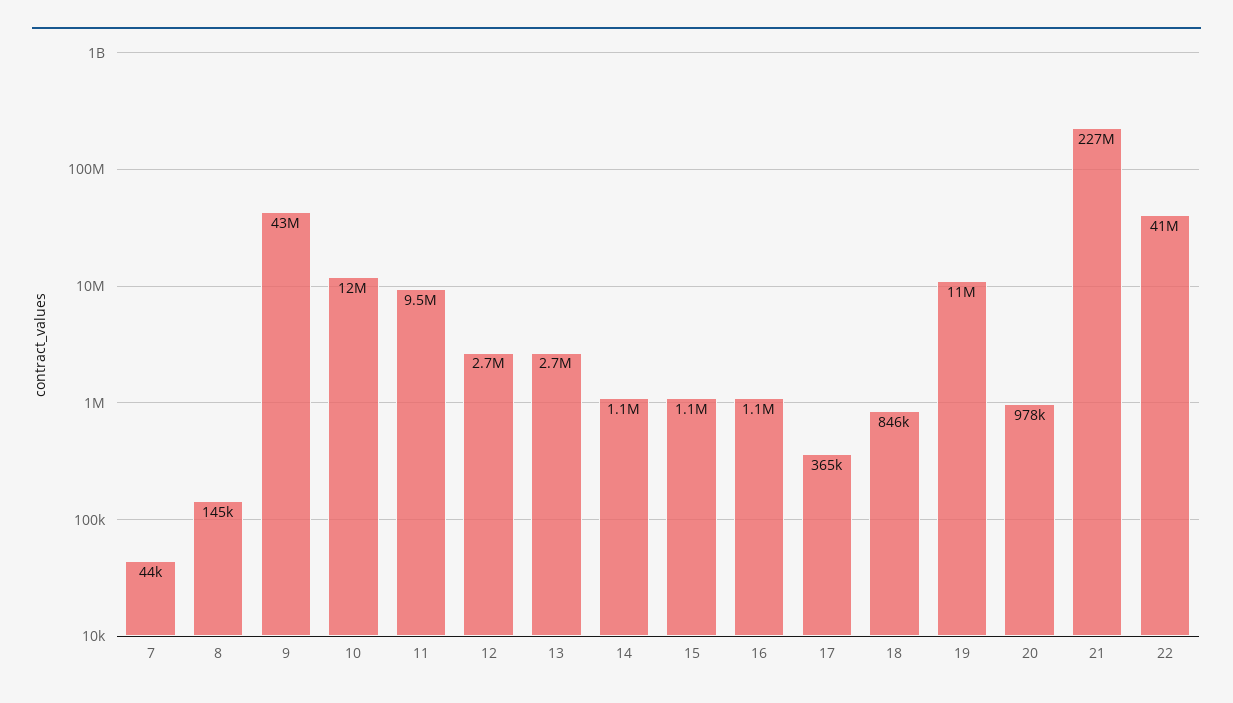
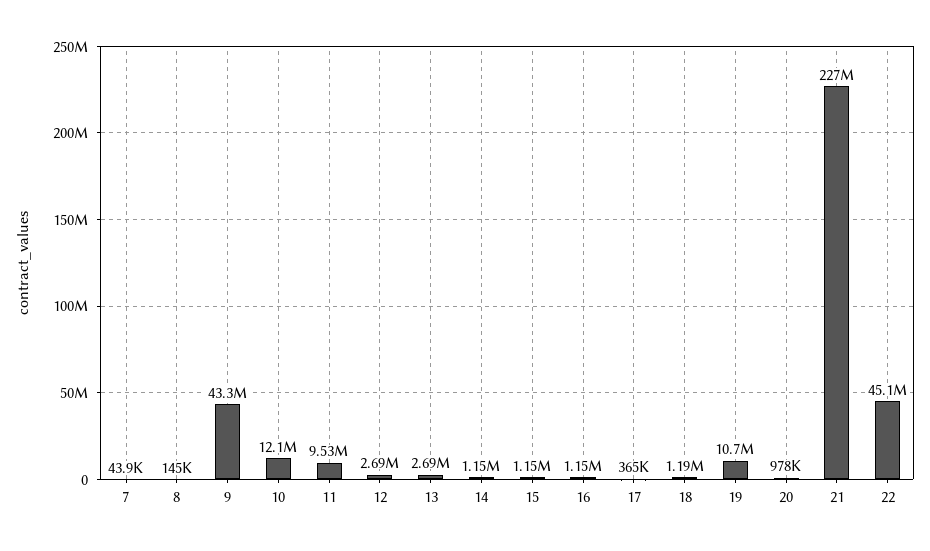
  {
    "7": 43900,
    "8": 145000,
    "9": 43300000,
    "10": 12100000,
    "11": 9530000,
    "12": 2690000,
    "13": 2690000,
    "14": 1150000,
    "15": 1150000,
    "16": 1150000,
    "17": 365000,
-   "18": 846000,
+   "18": 1190000,
    "19": 10700000,
    "20": 978000,
    "21": 227000000,
-   "22": 41000000
+   "22": 45100000
  }

